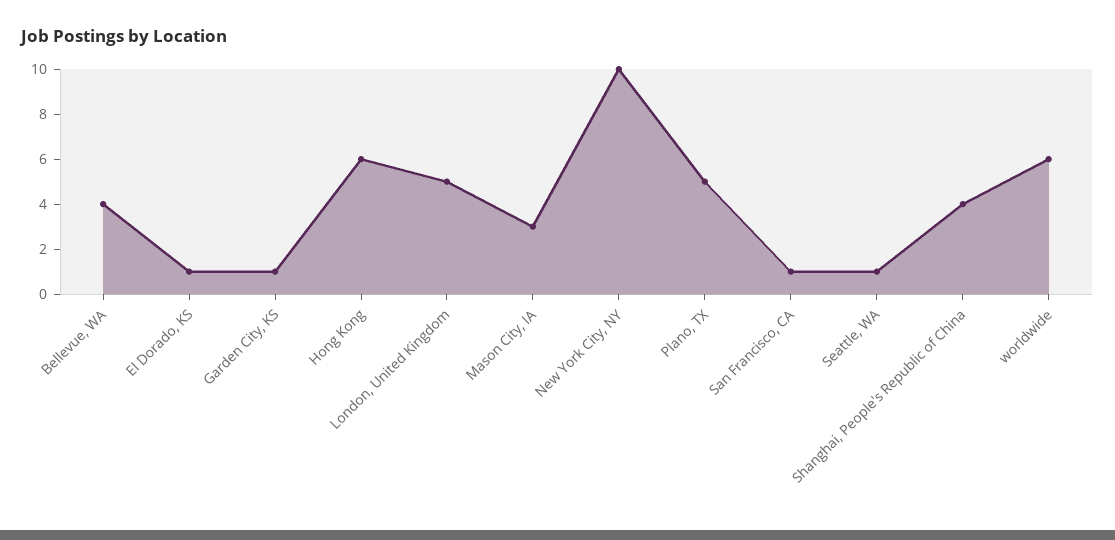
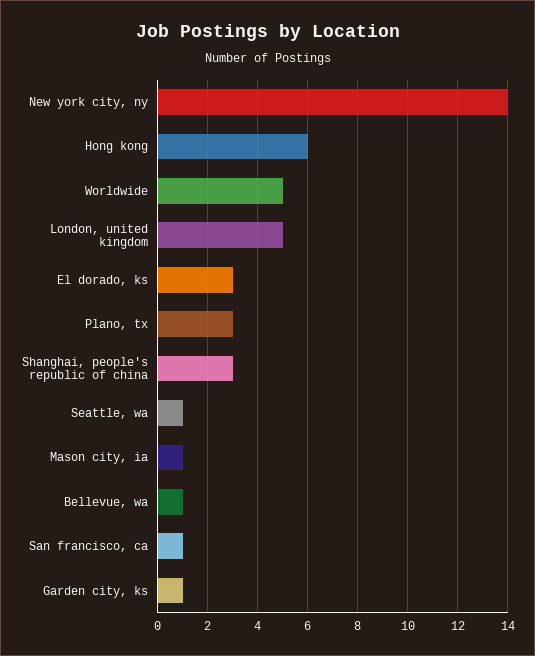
  {
-   "Bellevue, WA": 4,
+   "Bellevue, WA": 1,
-   "El Dorado, KS": 1,
+   "El Dorado, KS": 3,
    "Garden City, KS": 1,
    "Hong Kong": 6,
    "London, United Kingdom": 5,
-   "Mason City, IA": 3,
+   "Mason City, IA": 1,
-   "New York City, NY": 10,
+   "New York City, NY": 14,
-   "Plano, TX": 5,
+   "Plano, TX": 3,
    "San Francisco, CA": 1,
    "Seattle, WA": 1,
-   "Shanghai, People's Republic of China": 4,
+   "Shanghai, People's Republic of China": 3,
-   "worldwide": 6
+   "worldwide": 5
  }

